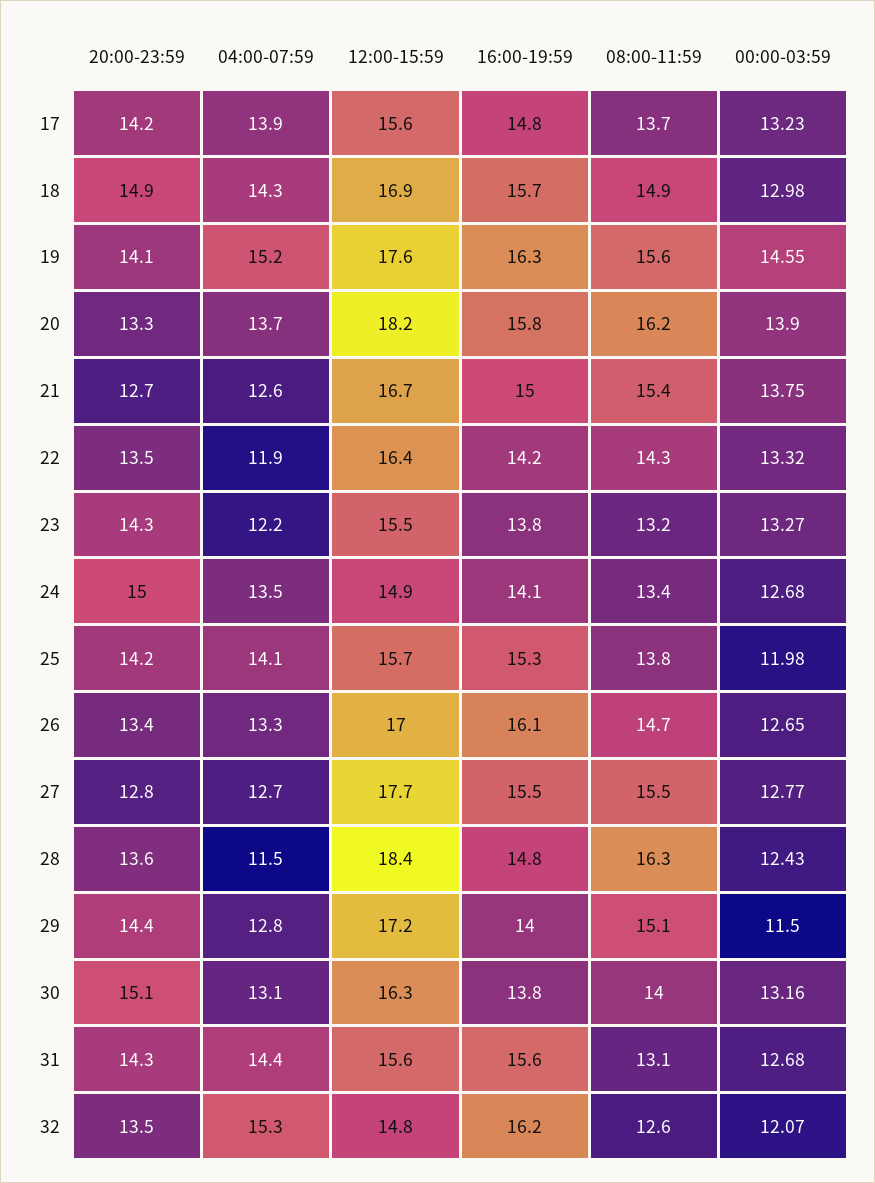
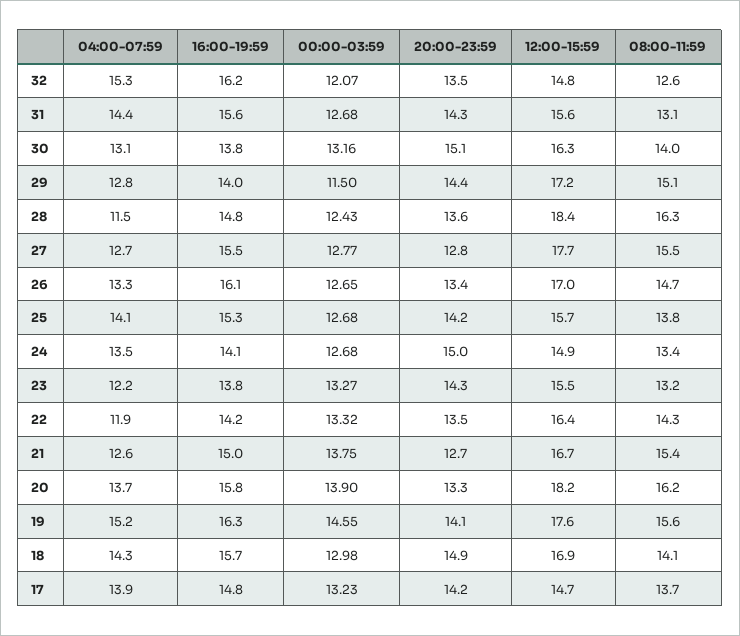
  {
    "20:00-23:59": {
      "17": 14.2,
      "18": 14.9,
      "19": 14.1,
      "20": 13.3,
      "21": 12.7,
      "22": 13.5,
      "23": 14.3,
      "24": 15,
      "25": 14.2,
      "26": 13.4,
      "27": 12.8,
      "28": 13.6,
      "29": 14.4,
      "30": 15.1,
      "31": 14.3,
      "32": 13.5
    },
    "04:00-07:59": {
      "17": 13.9,
      "18": 14.3,
      "19": 15.2,
      "20": 13.7,
      "21": 12.6,
      "22": 11.9,
      "23": 12.2,
      "24": 13.5,
      "25": 14.1,
      "26": 13.3,
      "27": 12.7,
      "28": 11.5,
      "29": 12.8,
      "30": 13.1,
      "31": 14.4,
      "32": 15.3
    },
    "12:00-15:59": {
-     "17": 15.6,
+     "17": 14.7,
      "18": 16.9,
      "19": 17.6,
      "20": 18.2,
      "21": 16.7,
      "22": 16.4,
      "23": 15.5,
      "24": 14.9,
      "25": 15.7,
      "26": 17,
      "27": 17.7,
      "28": 18.4,
      "29": 17.2,
      "30": 16.3,
      "31": 15.6,
      "32": 14.8
    },
    "16:00-19:59": {
      "17": 14.8,
      "18": 15.7,
      "19": 16.3,
      "20": 15.8,
      "21": 15,
      "22": 14.2,
      "23": 13.8,
      "24": 14.1,
      "25": 15.3,
      "26": 16.1,
      "27": 15.5,
      "28": 14.8,
      "29": 14,
      "30": 13.8,
      "31": 15.6,
      "32": 16.2
    },
    "08:00-11:59": {
      "17": 13.7,
-     "18": 14.9,
+     "18": 14.1,
      "19": 15.6,
      "20": 16.2,
      "21": 15.4,
      "22": 14.3,
      "23": 13.2,
      "24": 13.4,
      "25": 13.8,
      "26": 14.7,
      "27": 15.5,
      "28": 16.3,
      "29": 15.1,
      "30": 14,
      "31": 13.1,
      "32": 12.6
    },
    "00:00-03:59": {
      "17": 13.23,
      "18": 12.98,
      "19": 14.55,
      "20": 13.9,
      "21": 13.75,
      "22": 13.32,
      "23": 13.27,
      "24": 12.68,
-     "25": 11.98,
+     "25": 12.68,
      "26": 12.65,
      "27": 12.77,
      "28": 12.43,
      "29": 11.5,
      "30": 13.16,
      "31": 12.68,
      "32": 12.07
    }
  }

